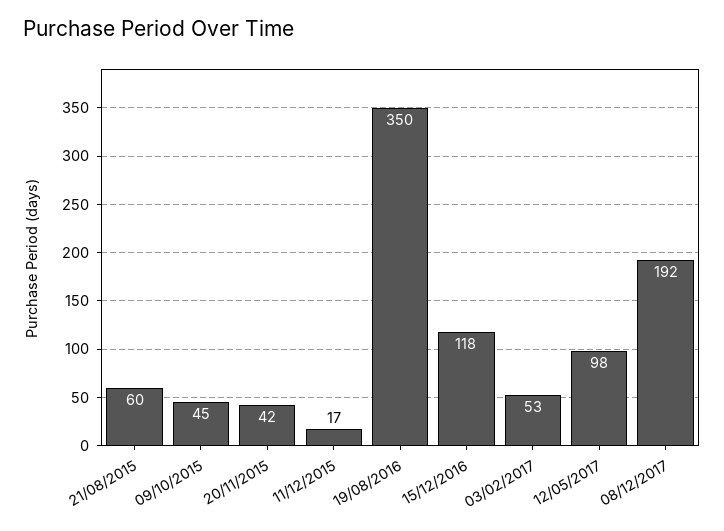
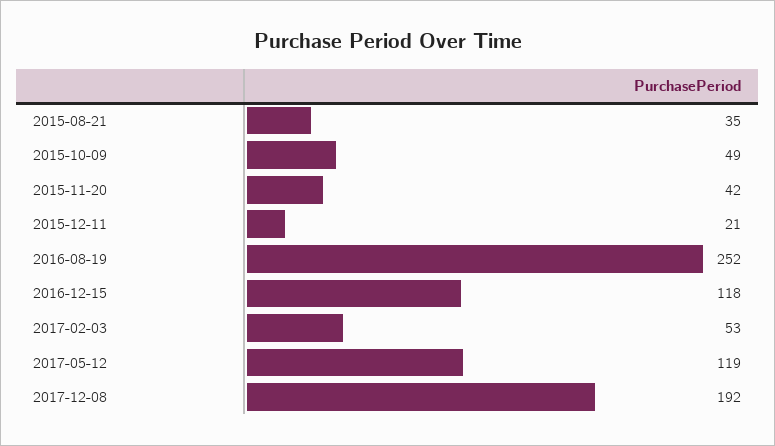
  {
-   "21/08/2015": 60,
+   "21/08/2015": 35,
-   "09/10/2015": 45,
+   "09/10/2015": 49,
    "20/11/2015": 42,
-   "11/12/2015": 17,
+   "11/12/2015": 21,
-   "19/08/2016": 350,
+   "19/08/2016": 252,
    "15/12/2016": 118,
    "03/02/2017": 53,
-   "12/05/2017": 98,
+   "12/05/2017": 119,
    "08/12/2017": 192
  }

